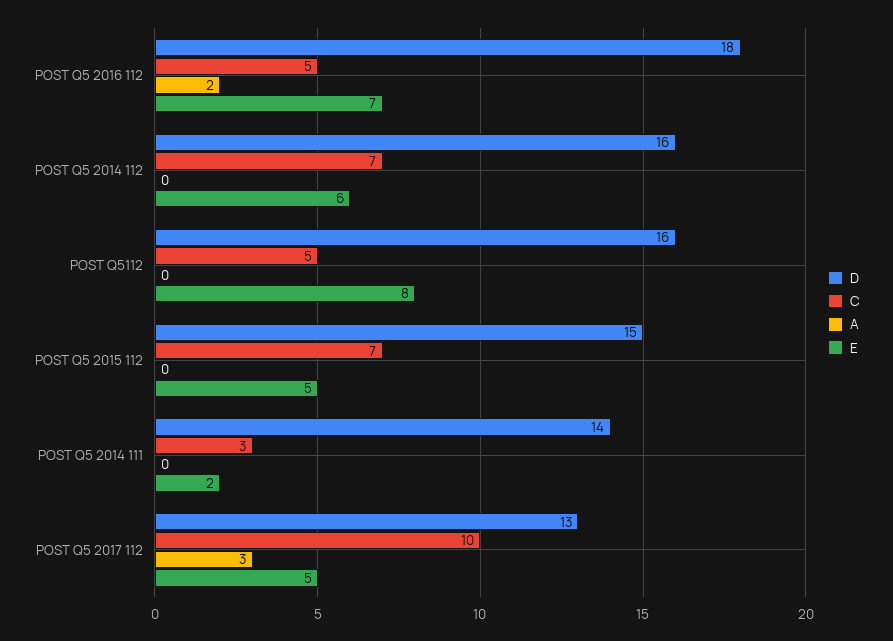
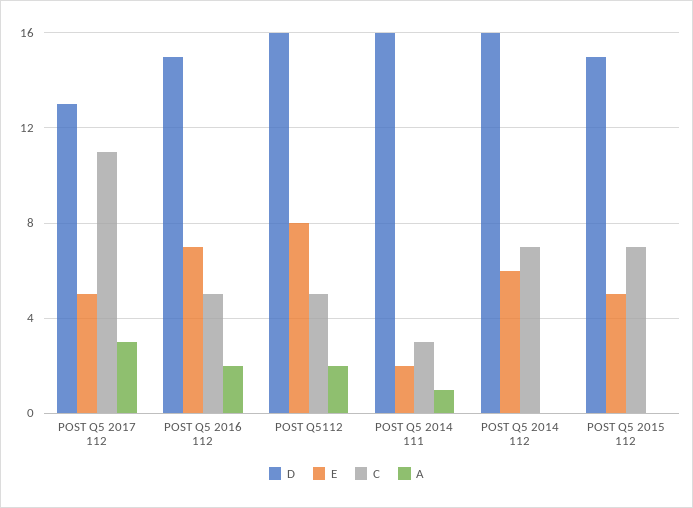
  {
    "D": {
-     "POST Q5 2016 112": 18,
+     "POST Q5 2016 112": 15,
      "POST Q5 2014 112": 16,
      "POST Q5112": 16,
      "POST Q5 2015 112": 15,
-     "POST Q5 2014 111": 14,
+     "POST Q5 2014 111": 16,
      "POST Q5 2017 112": 13
    },
    "C": {
      "POST Q5 2016 112": 5,
      "POST Q5 2014 112": 7,
      "POST Q5112": 5,
      "POST Q5 2015 112": 7,
      "POST Q5 2014 111": 3,
-     "POST Q5 2017 112": 10
+     "POST Q5 2017 112": 11
    },
    "A": {
      "POST Q5 2016 112": 2,
      "POST Q5 2014 112": 0,
-     "POST Q5112": 0,
+     "POST Q5112": 2,
      "POST Q5 2015 112": 0,
-     "POST Q5 2014 111": 0,
+     "POST Q5 2014 111": 1,
      "POST Q5 2017 112": 3
    },
    "E": {
      "POST Q5 2016 112": 7,
      "POST Q5 2014 112": 6,
      "POST Q5112": 8,
      "POST Q5 2015 112": 5,
      "POST Q5 2014 111": 2,
      "POST Q5 2017 112": 5
    }
  }

